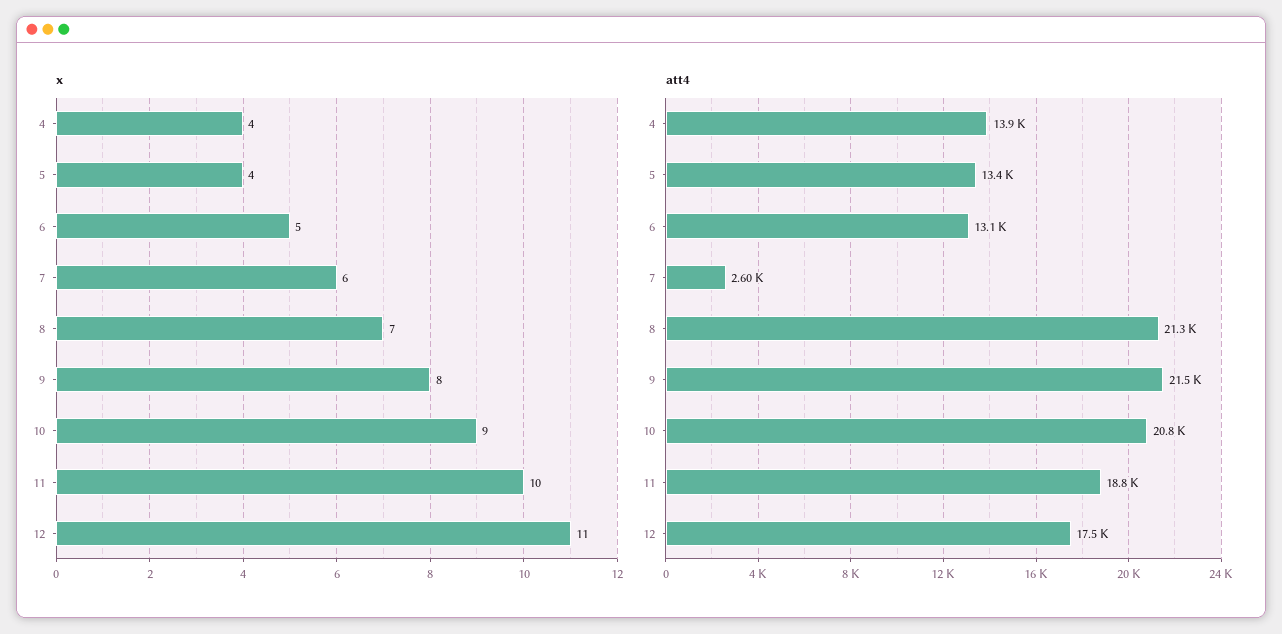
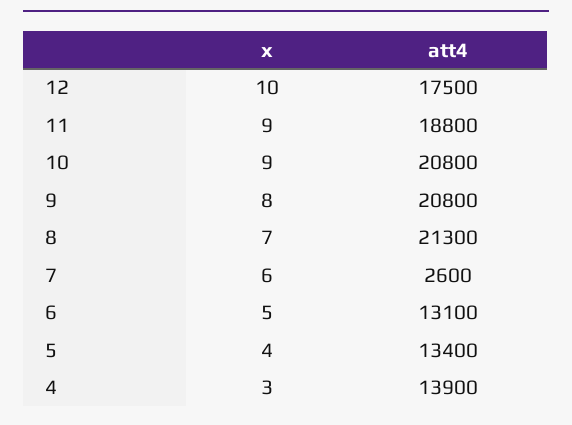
  {
    "x": {
-     "4": 4,
+     "4": 3,
      "5": 4,
      "6": 5,
      "7": 6,
      "8": 7,
      "9": 8,
      "10": 9,
-     "11": 10,
+     "11": 9,
-     "12": 11
+     "12": 10
    },
    "att4": {
      "4": 13900,
      "5": 13400,
      "6": 13100,
      "7": 2600,
      "8": 21300,
-     "9": 21500,
+     "9": 20800,
      "10": 20800,
      "11": 18800,
      "12": 17500
    }
  }

